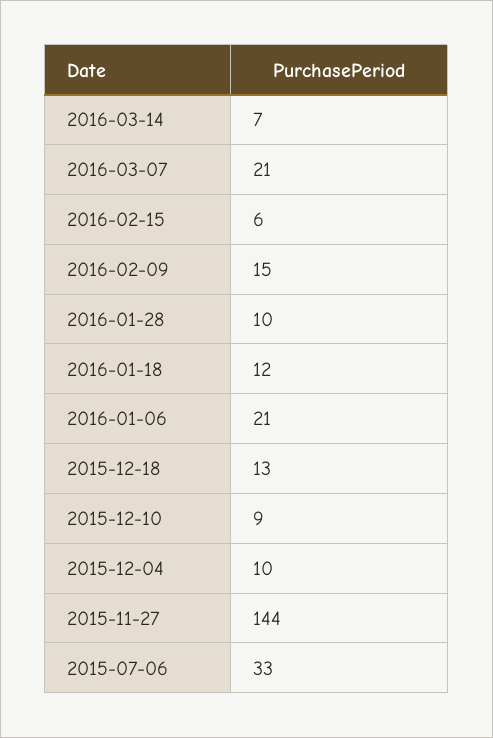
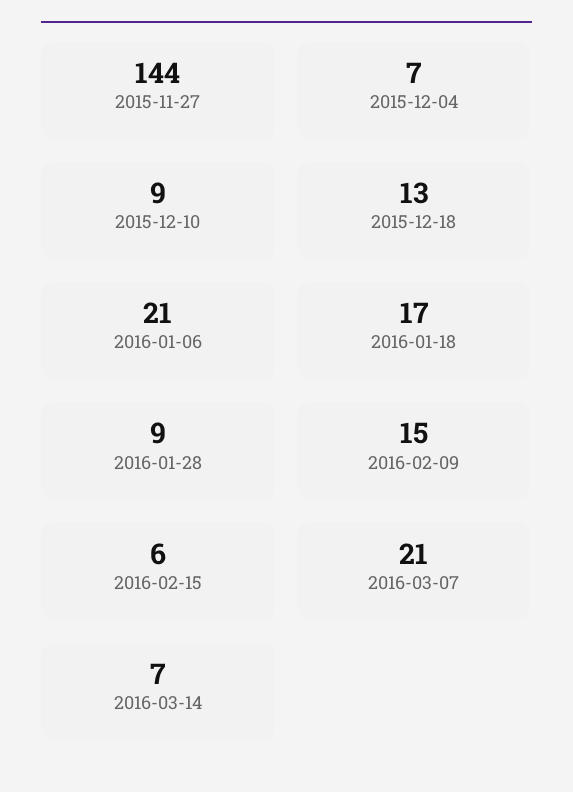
  {
    "2016-03-14": 7,
    "2016-03-07": 21,
    "2016-02-15": 6,
    "2016-02-09": 15,
-   "2016-01-28": 10,
+   "2016-01-28": 9,
-   "2016-01-18": 12,
+   "2016-01-18": 17,
    "2016-01-06": 21,
    "2015-12-18": 13,
    "2015-12-10": 9,
-   "2015-12-04": 10,
+   "2015-12-04": 7,
-   "2015-11-27": 144,
+   "2015-11-27": 144
-   "2015-07-06": 33
  }

